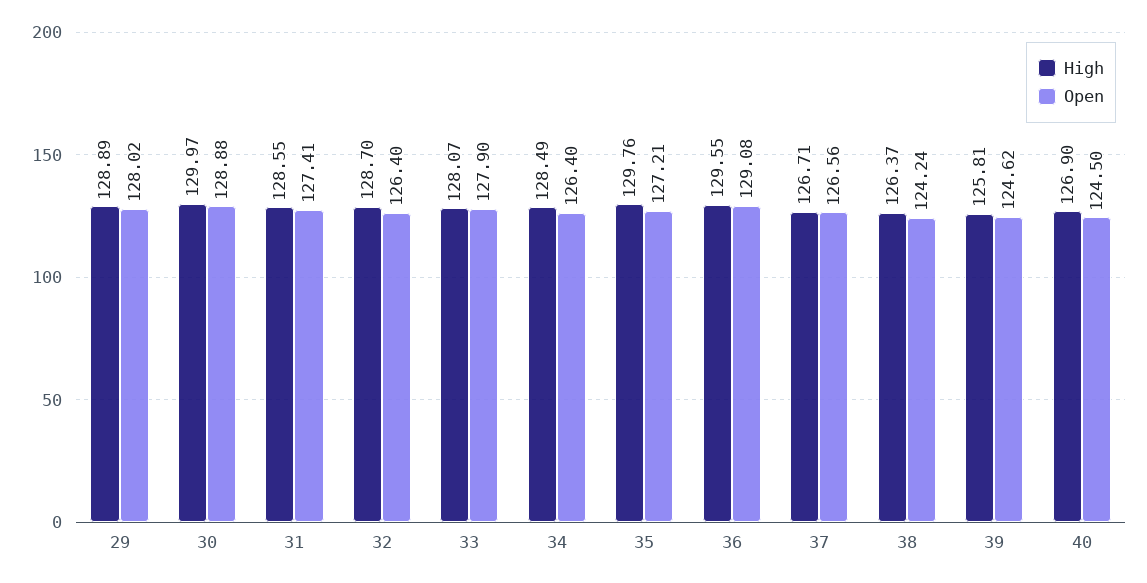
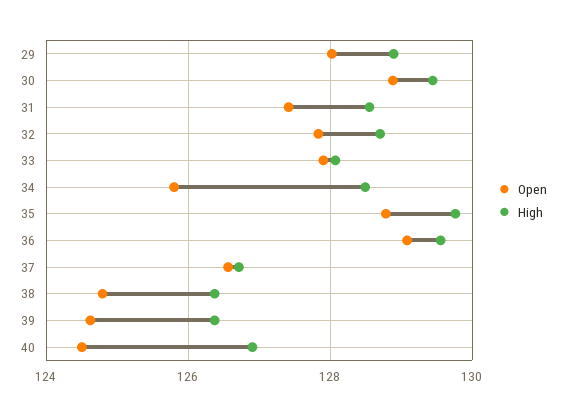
  {
    "High": {
      "29": 128.89,
-     "30": 129.97,
+     "30": 129.4,
      "31": 128.55,
      "32": 128.7,
      "33": 128.07,
      "34": 128.49,
      "35": 129.76,
      "36": 129.55,
      "37": 126.71,
      "38": 126.37,
-     "39": 125.81,
+     "39": 126.4,
      "40": 126.9
    },
    "Open": {
      "29": 128.02,
      "30": 128.88,
      "31": 127.41,
-     "32": 126.4,
+     "32": 127.8,
      "33": 127.9,
-     "34": 126.4,
+     "34": 125.8,
-     "35": 127.21,
+     "35": 128.8,
      "36": 129.08,
      "37": 126.56,
-     "38": 124.24,
+     "38": 124.8,
      "39": 124.62,
      "40": 124.5
    }
  }

